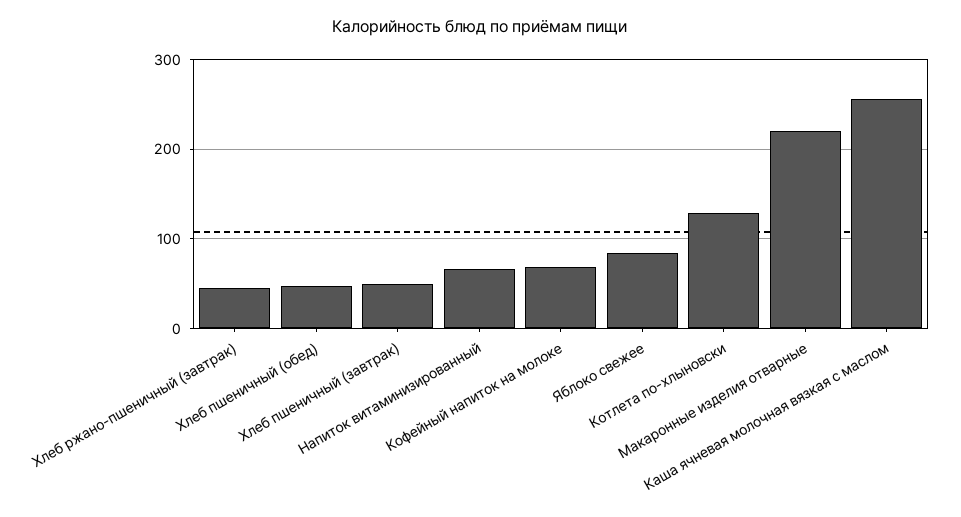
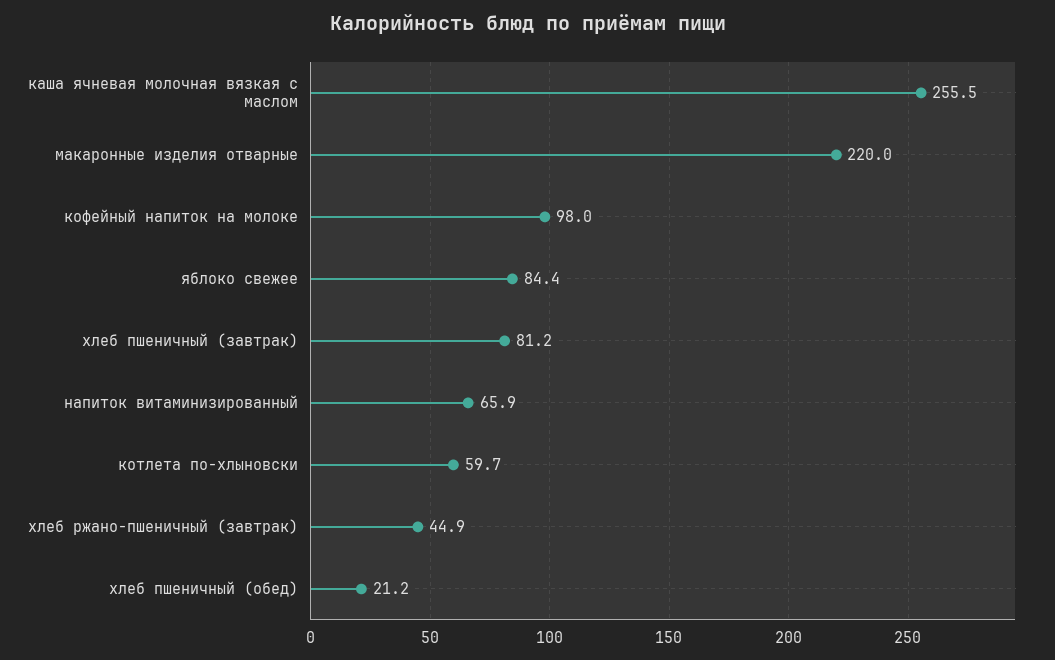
  {
    "Хлеб ржано-пшеничный (завтрак)": 44.9,
-   "Хлеб пшеничный (обед)": 50,
+   "Хлеб пшеничный (обед)": 21.2,
-   "Хлеб пшеничный (завтрак)": 50,
+   "Хлеб пшеничный (завтрак)": 81.2,
    "Напиток витаминизированный": 65.9,
-   "Кофейный напиток на молоке": 70,
+   "Кофейный напиток на молоке": 98,
    "Яблоко свежее": 84.4,
-   "Котлета по-хлыновски": 130,
+   "Котлета по-хлыновски": 59.7,
    "Макаронные изделия отварные": 220,
    "Каша ячневая молочная вязкая с маслом": 255.5
  }

